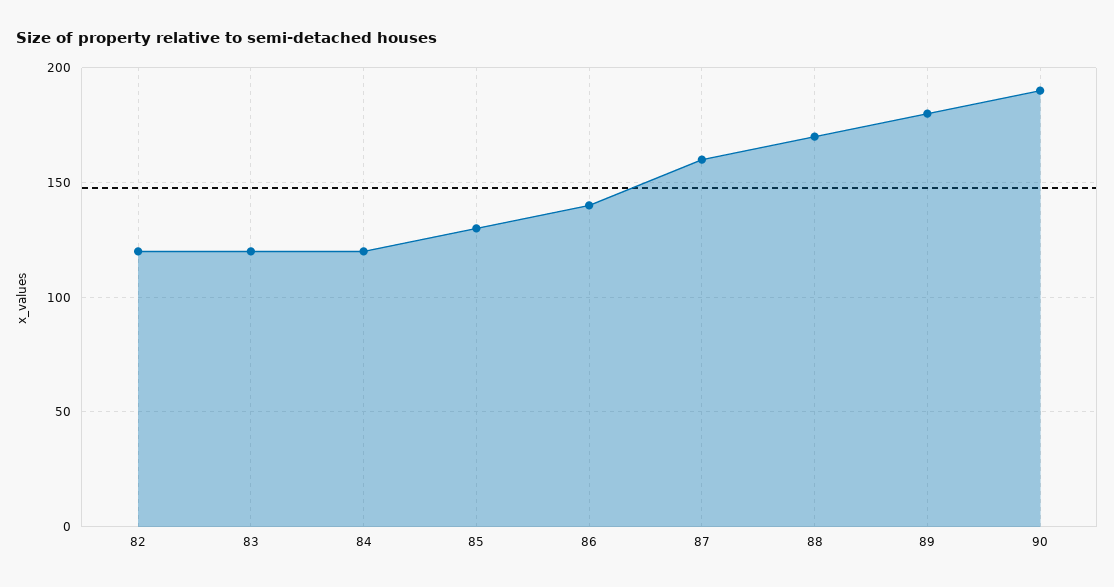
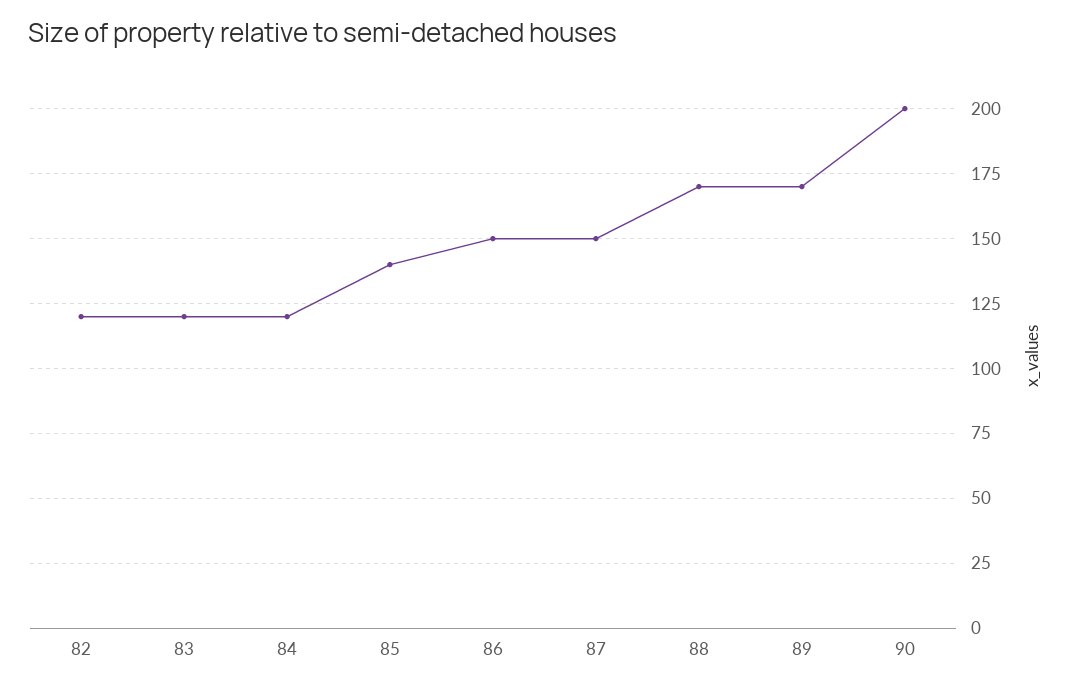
  {
    "82": 120,
    "83": 120,
    "84": 120,
-   "85": 130,
+   "85": 140,
-   "86": 140,
+   "86": 150,
-   "87": 160,
+   "87": 150,
    "88": 170,
-   "89": 180,
+   "89": 170,
-   "90": 190
+   "90": 200
  }

